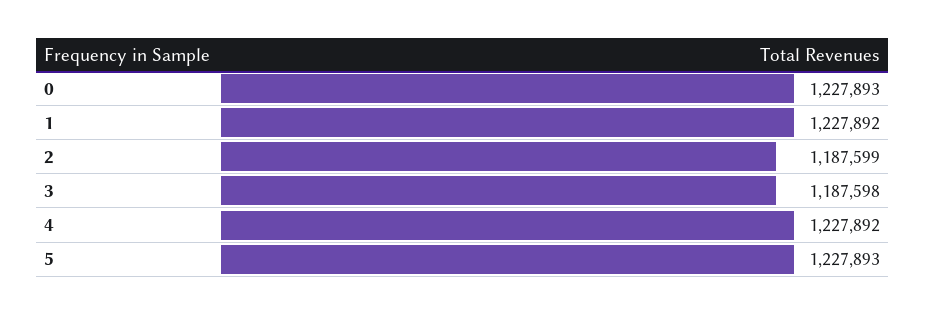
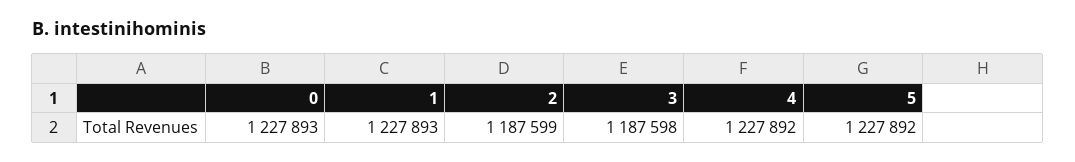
  {
    "0": 1227893,
-   "1": 1227892,
+   "1": 1227893,
    "2": 1187599,
    "3": 1187598,
    "4": 1227892,
-   "5": 1227893
+   "5": 1227892
  }

